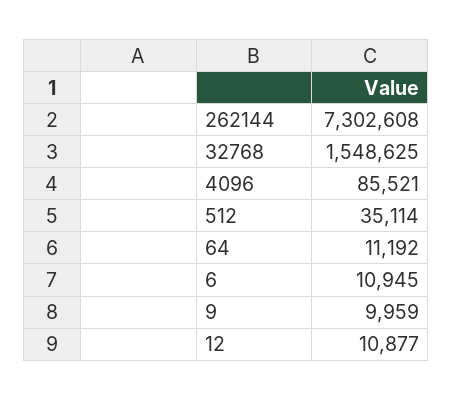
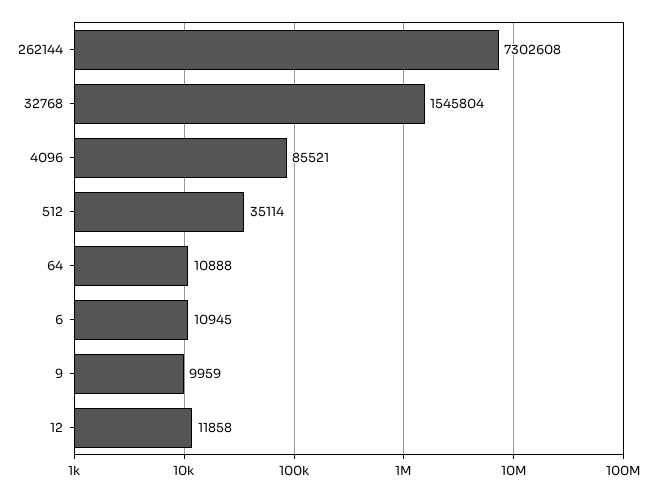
  {
    "262144": 7302608,
-   "32768": 1548625,
+   "32768": 1545804,
    "4096": 85521,
    "512": 35114,
-   "64": 11192,
+   "64": 10888,
    "6": 10945,
    "9": 9959,
-   "12": 10877
+   "12": 11858
  }

